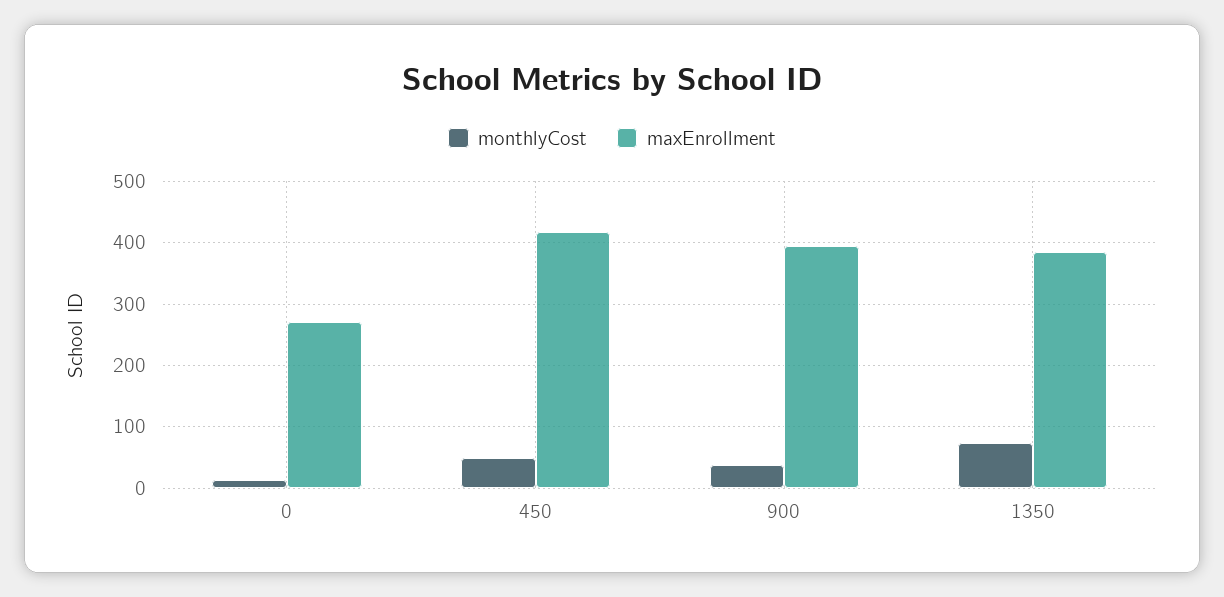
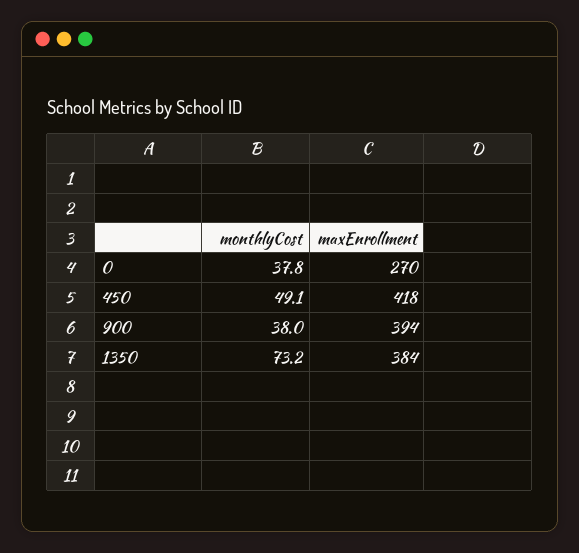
  {
    "monthlyCost": {
-     "0": 10,
+     "0": 37.8,
      "450": 49.1,
      "900": 38,
      "1350": 73.2
    },
    "maxEnrollment": {
      "0": 270,
      "450": 418,
      "900": 394,
      "1350": 384
    }
  }

